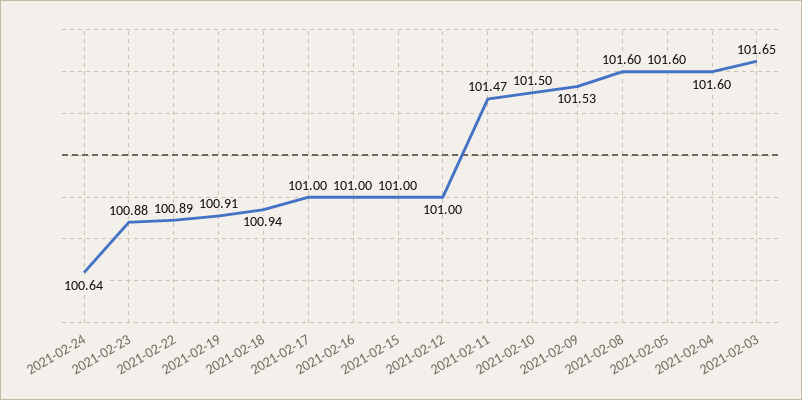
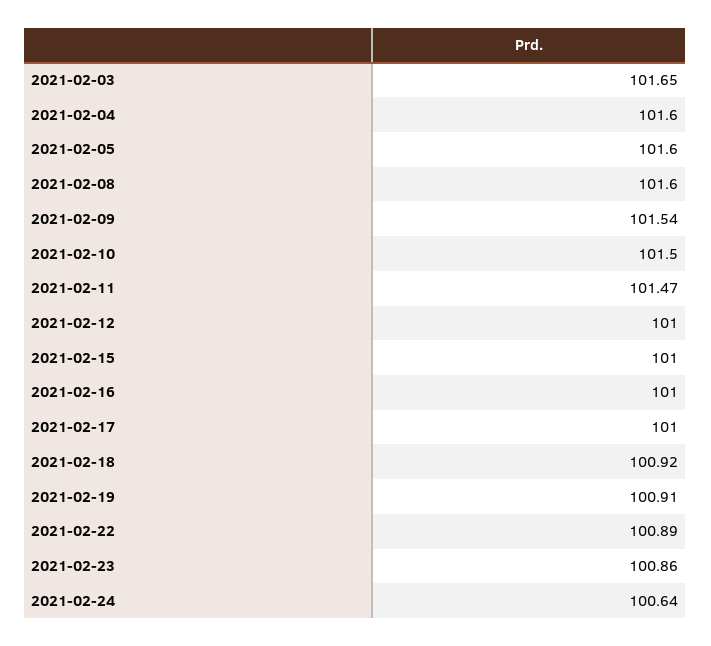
  {
    "2021-02-24": 100.64,
-   "2021-02-23": 100.88,
+   "2021-02-23": 100.86,
    "2021-02-22": 100.89,
    "2021-02-19": 100.91,
-   "2021-02-18": 100.94,
+   "2021-02-18": 100.92,
    "2021-02-17": 101,
    "2021-02-16": 101,
    "2021-02-15": 101,
    "2021-02-12": 101,
    "2021-02-11": 101.47,
    "2021-02-10": 101.5,
-   "2021-02-09": 101.53,
+   "2021-02-09": 101.54,
    "2021-02-08": 101.6,
    "2021-02-05": 101.6,
    "2021-02-04": 101.6,
    "2021-02-03": 101.65
  }

